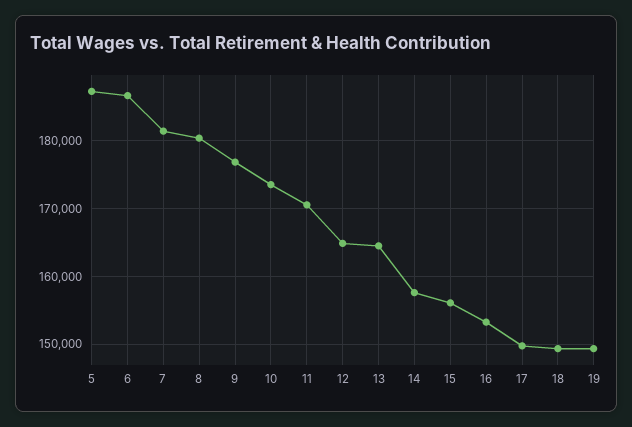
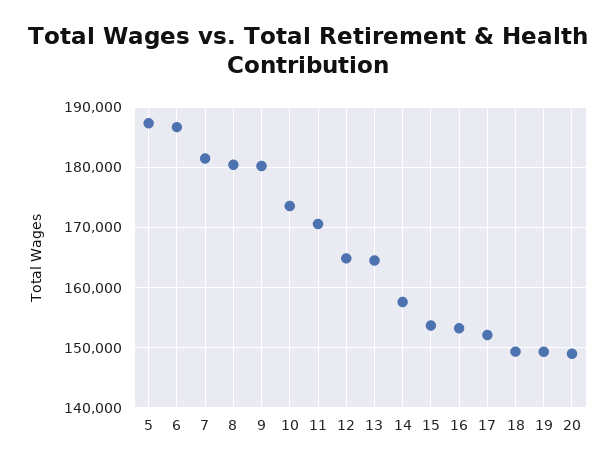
  {
    "5": 187000,
    "6": 187000,
    "7": 181000,
    "8": 180000,
-   "9": 177000,
+   "9": 180000,
    "10": 174000,
    "11": 171000,
    "12": 165000,
    "13": 164000,
    "14": 158000,
-   "15": 156000,
+   "15": 154000,
    "16": 153000,
-   "17": 150000,
+   "17": 152000,
    "18": 149000,
-   "19": 149000
+   "19": 149000,
+   "20": 149000
  }

